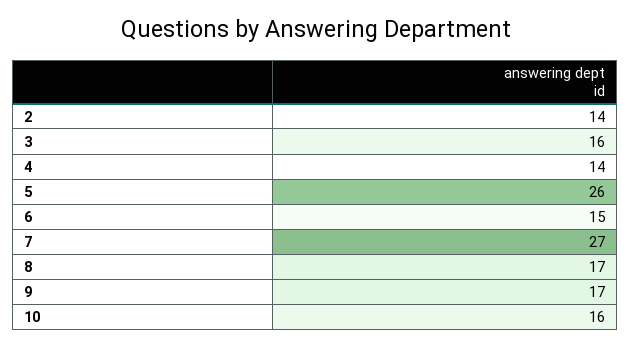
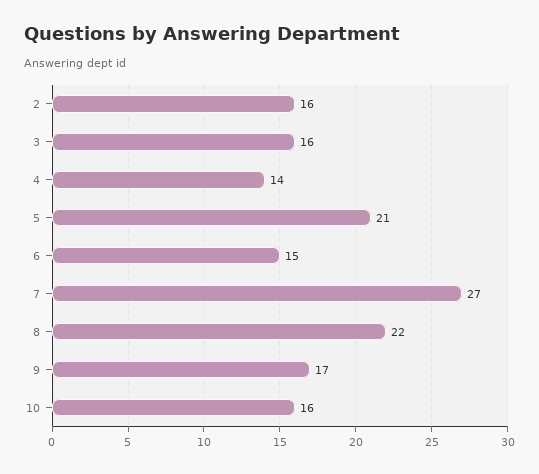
  {
-   "2": 14,
+   "2": 16,
    "3": 16,
    "4": 14,
-   "5": 26,
+   "5": 21,
    "6": 15,
    "7": 27,
-   "8": 17,
+   "8": 22,
    "9": 17,
    "10": 16
  }

